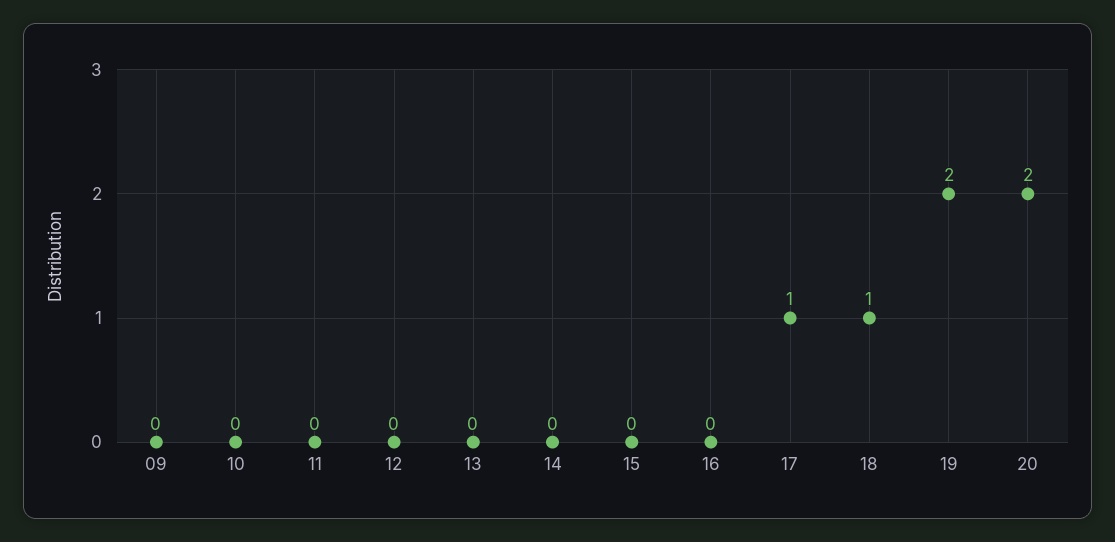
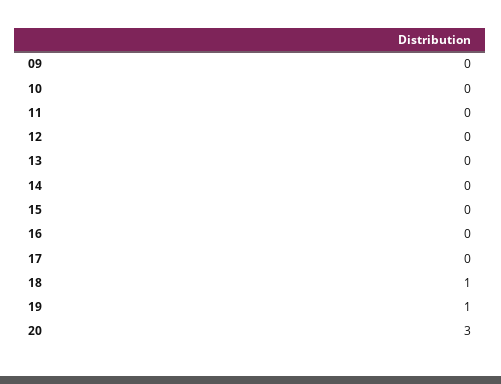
  {
    "09": 0,
    "10": 0,
    "11": 0,
    "12": 0,
    "13": 0,
    "14": 0,
    "15": 0,
    "16": 0,
-   "17": 1,
+   "17": 0,
    "18": 1,
-   "19": 2,
+   "19": 1,
-   "20": 2
+   "20": 3
  }

